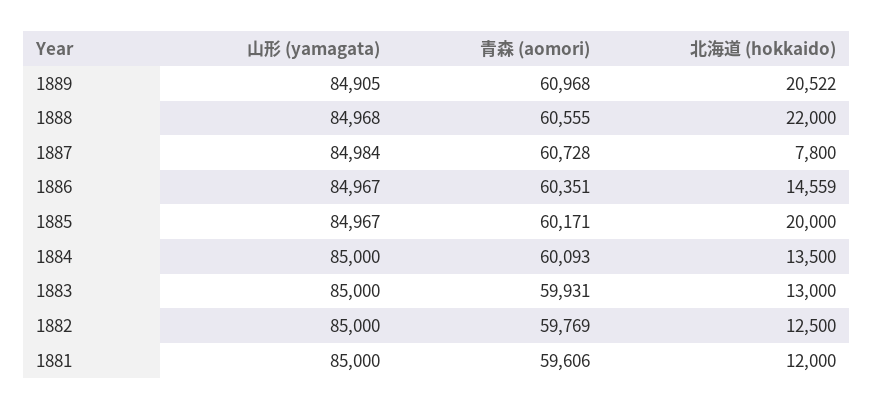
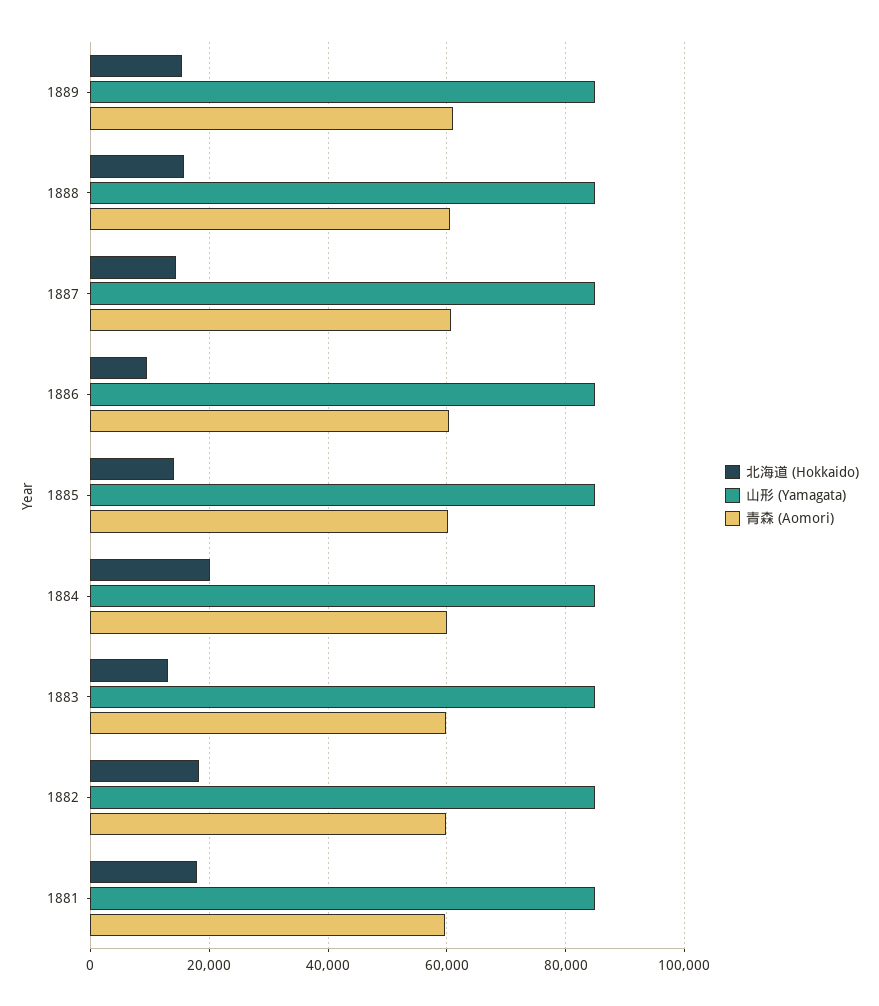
  {
    "山形 (yamagata)": {
      "1889": 84905,
      "1888": 84968,
      "1887": 84984,
      "1886": 84967,
      "1885": 84967,
      "1884": 85000,
      "1883": 85000,
      "1882": 85000,
      "1881": 85000
    },
    "青森 (aomori)": {
      "1889": 60968,
      "1888": 60555,
      "1887": 60728,
      "1886": 60351,
      "1885": 60171,
      "1884": 60093,
      "1883": 59931,
      "1882": 59769,
      "1881": 59606
    },
    "北海道 (hokkaido)": {
-     "1889": 20522,
+     "1889": 16000,
-     "1888": 22000,
+     "1888": 16000,
-     "1887": 7800,
+     "1887": 14000,
-     "1886": 14559,
+     "1886": 10000,
-     "1885": 20000,
+     "1885": 14000,
-     "1884": 13500,
+     "1884": 20000,
      "1883": 13000,
-     "1882": 12500,
+     "1882": 18000,
-     "1881": 12000
+     "1881": 18000
    }
  }

